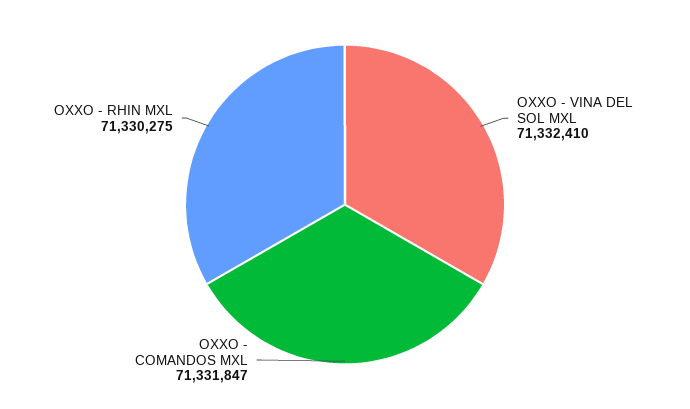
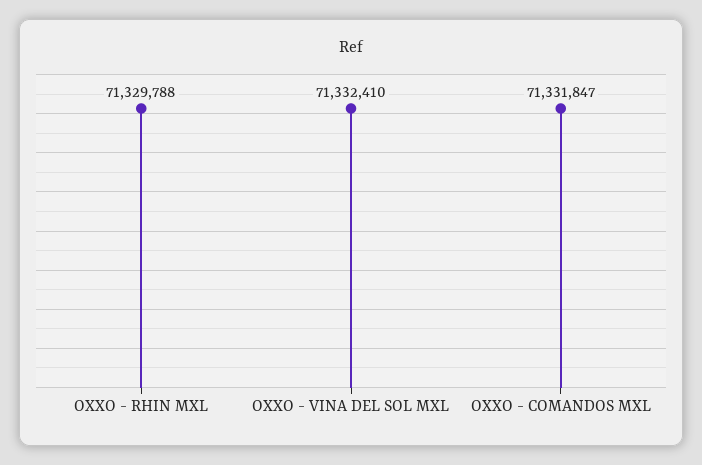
  {
    "OXXO - VINA DEL SOL MXL": 71332410,
    "OXXO - COMANDOS MXL": 71331847,
-   "OXXO - RHIN MXL": 71330275
+   "OXXO - RHIN MXL": 71329788
  }

